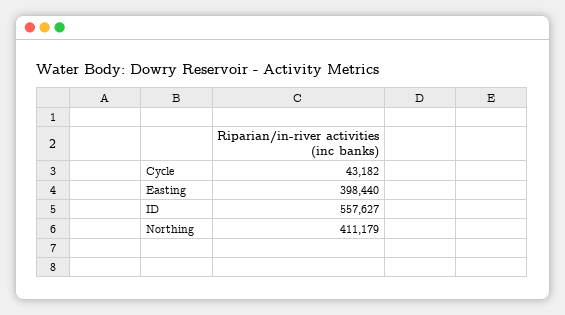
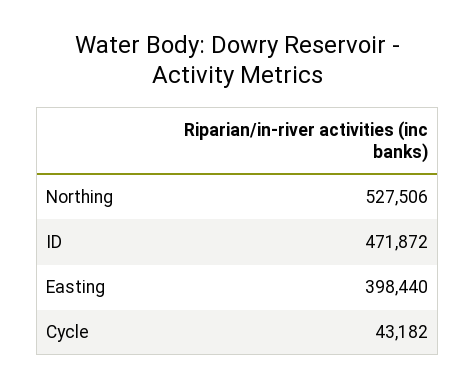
  {
    "Cycle": 43182,
    "Easting": 398440,
-   "ID": 557627,
+   "ID": 471872,
-   "Northing": 411179
+   "Northing": 527506
  }

